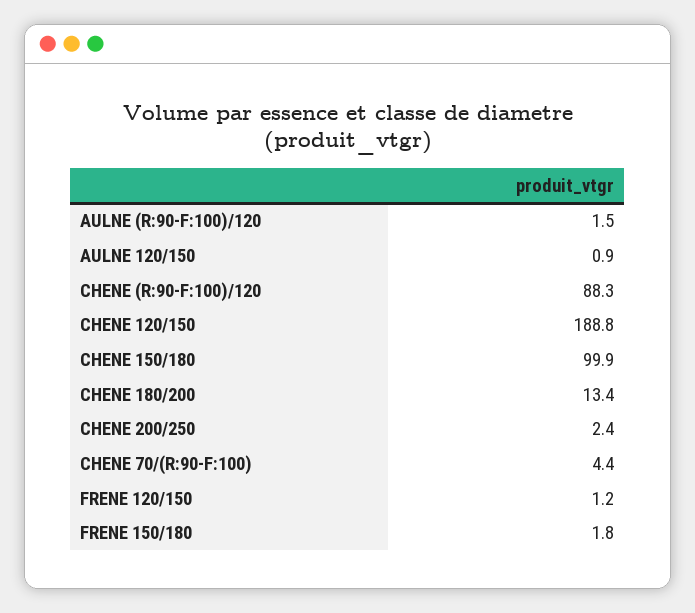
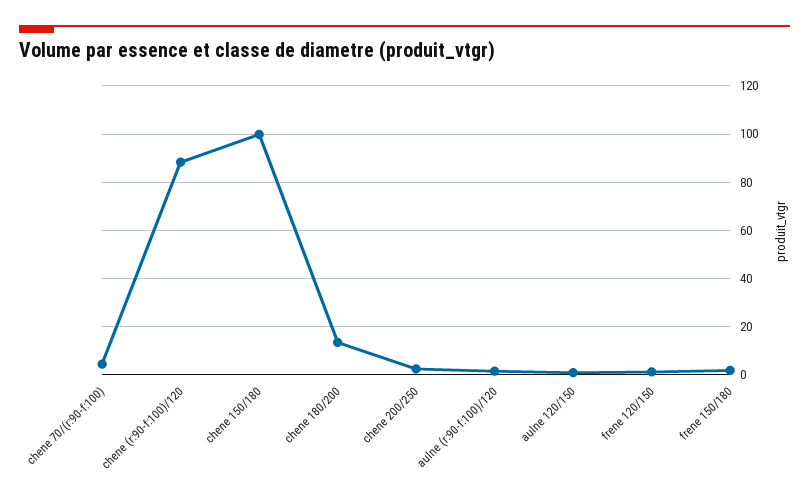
  {
    "AULNE (R:90-F:100)/120": 1.5,
    "AULNE 120/150": 0.9,
    "CHENE (R:90-F:100)/120": 88.3,
-   "CHENE 120/150": 188.8,
    "CHENE 150/180": 99.9,
    "CHENE 180/200": 13.4,
    "CHENE 200/250": 2.4,
    "CHENE 70/(R:90-F:100)": 4.4,
    "FRENE 120/150": 1.2,
    "FRENE 150/180": 1.8
  }

